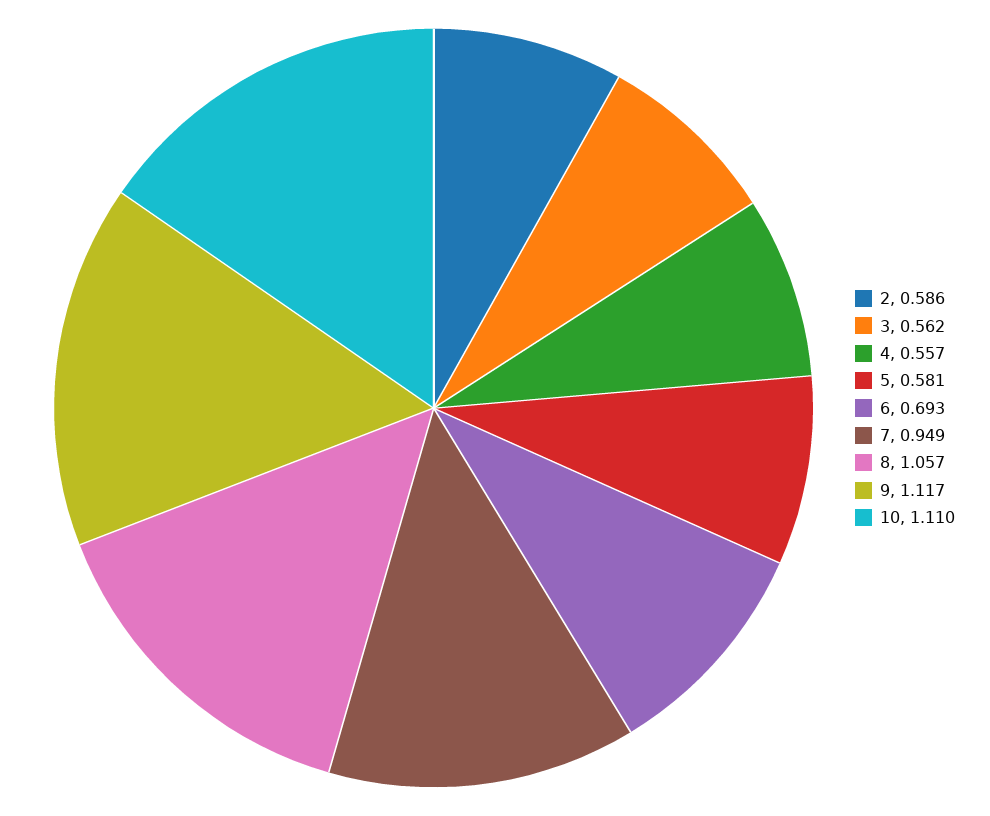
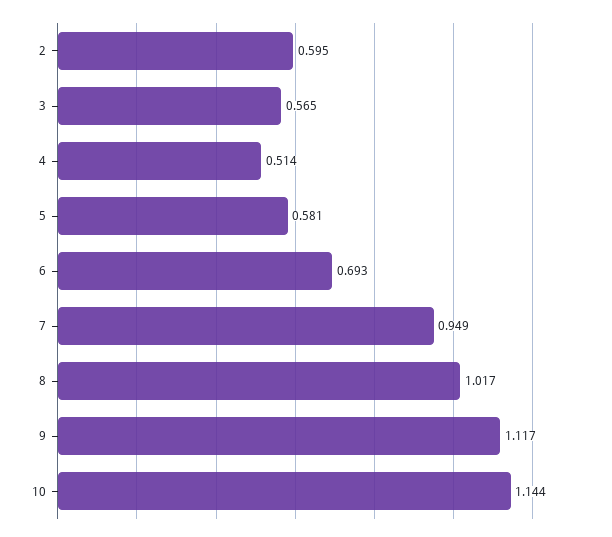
  {
-   "2": 0.586,
+   "2": 0.595,
-   "3": 0.562,
+   "3": 0.565,
-   "4": 0.557,
+   "4": 0.514,
    "5": 0.581,
    "6": 0.693,
    "7": 0.949,
-   "8": 1.057,
+   "8": 1.017,
    "9": 1.117,
-   "10": 1.11
+   "10": 1.144
  }

